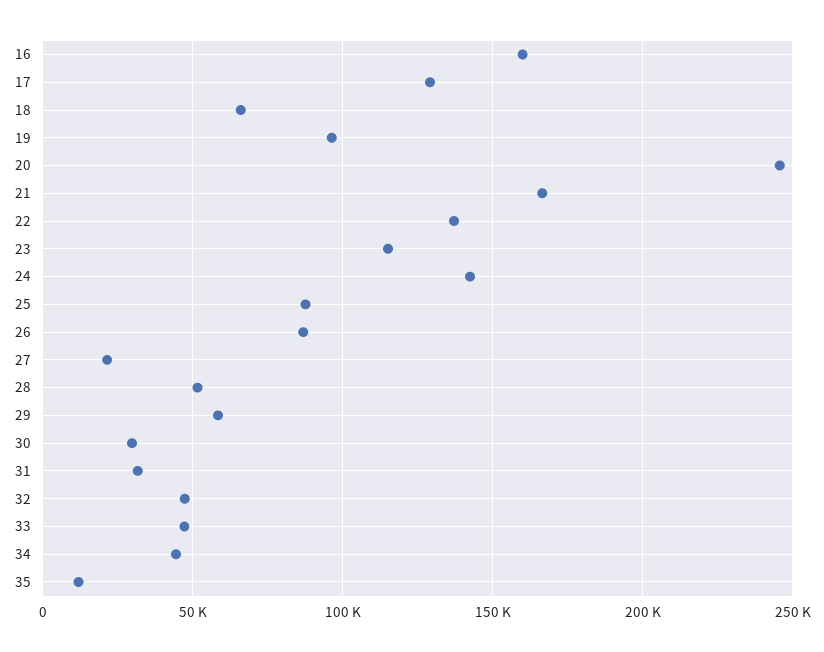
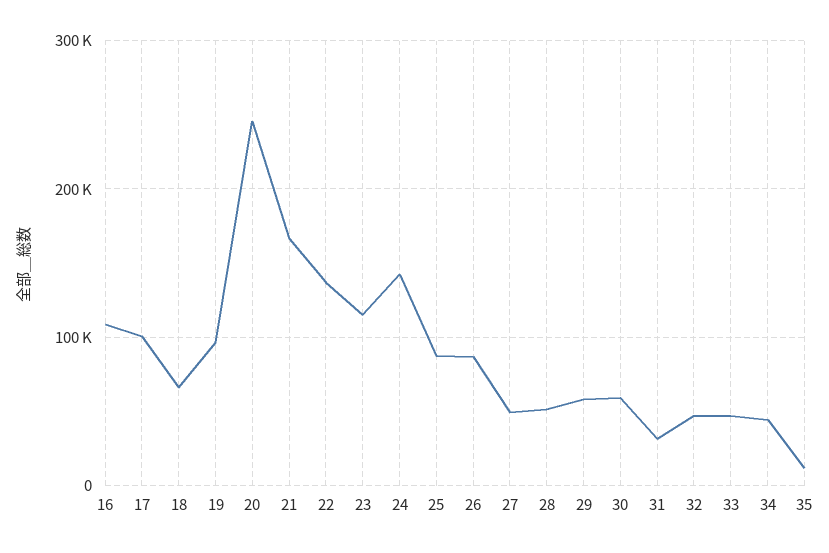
  {
-   "16": 160000,
+   "16": 110000,
-   "17": 130000,
+   "17": 100000,
    "18": 65000,
    "19": 95000,
    "20": 245000,
    "21": 165000,
    "22": 135000,
    "23": 115000,
    "24": 140000,
    "25": 90000,
    "26": 85000,
-   "27": 20000,
+   "27": 50000,
    "28": 50000,
    "29": 60000,
-   "30": 30000,
+   "30": 60000,
    "31": 30000,
    "32": 45000,
    "33": 45000,
    "34": 45000,
    "35": 10000
  }

